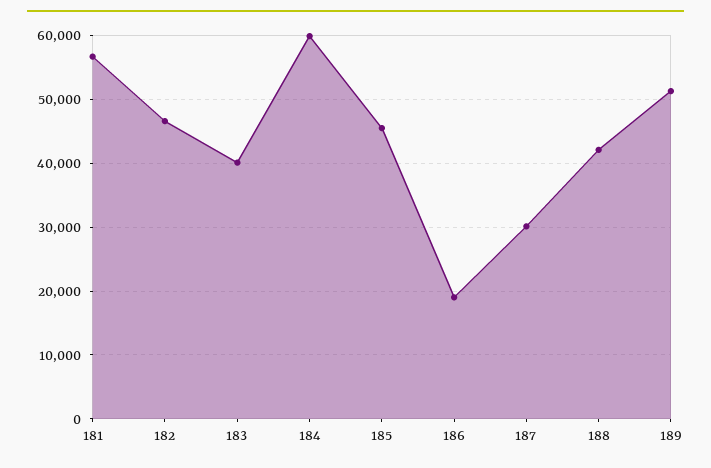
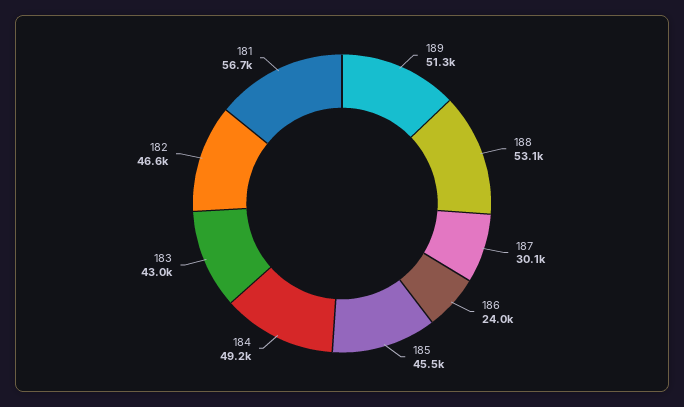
  {
    "181": 56700,
    "182": 46600,
-   "183": 40000,
+   "183": 43000,
-   "184": 60000,
+   "184": 49200,
    "185": 45500,
-   "186": 19000,
+   "186": 24000,
    "187": 30100,
-   "188": 42000,
+   "188": 53100,
    "189": 51300
  }

